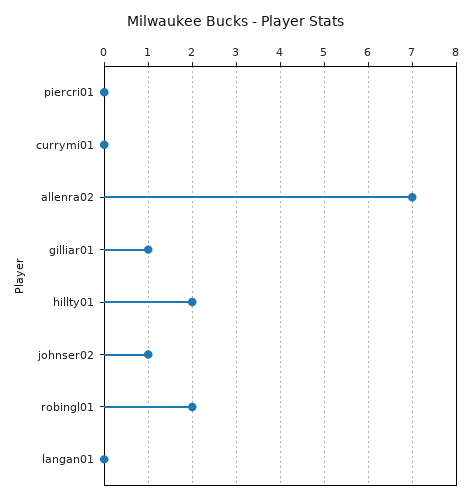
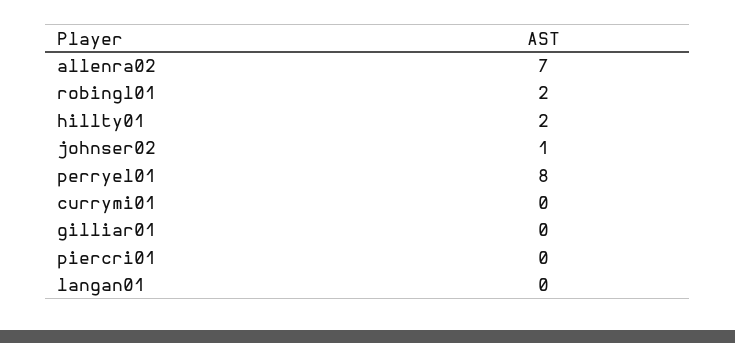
  {
    "piercri01": 0,
    "currymi01": 0,
    "allenra02": 7,
-   "gilliar01": 1,
+   "gilliar01": 0,
    "hillty01": 2,
    "johnser02": 1,
    "robingl01": 2,
-   "langan01": 0
+   "langan01": 0,
+   "perryel01": 8
  }

